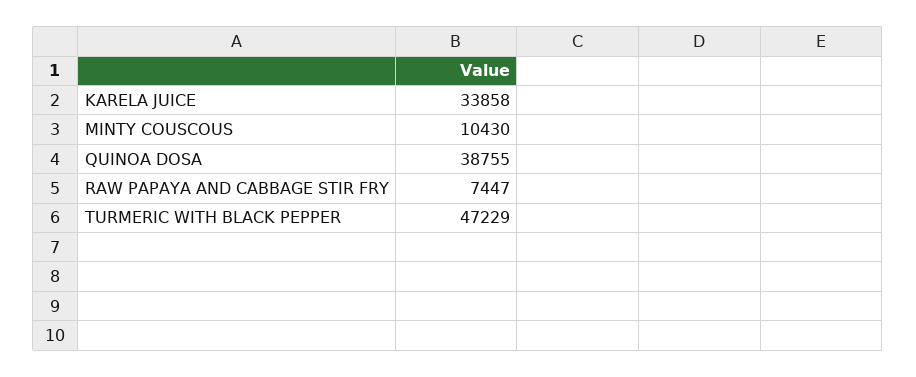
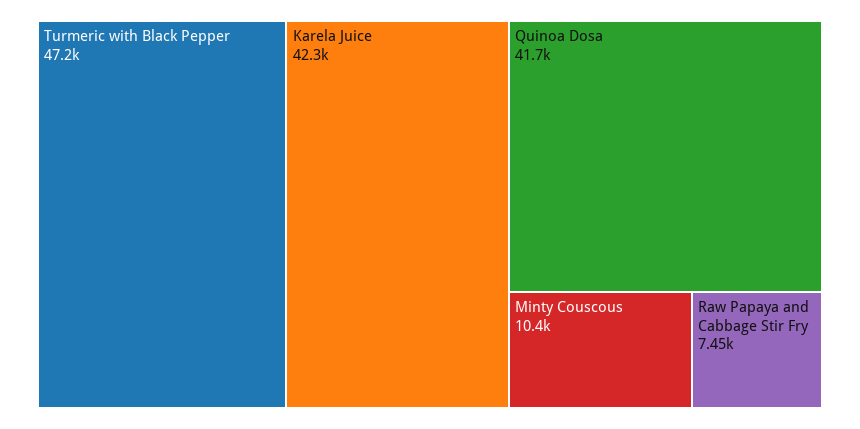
  {
-   "KARELA JUICE": 33858,
+   "KARELA JUICE": 42300,
    "MINTY COUSCOUS": 10430,
-   "QUINOA DOSA": 38755,
+   "QUINOA DOSA": 41700,
    "RAW PAPAYA AND CABBAGE STIR FRY": 7447,
    "TURMERIC WITH BLACK PEPPER": 47229
  }

